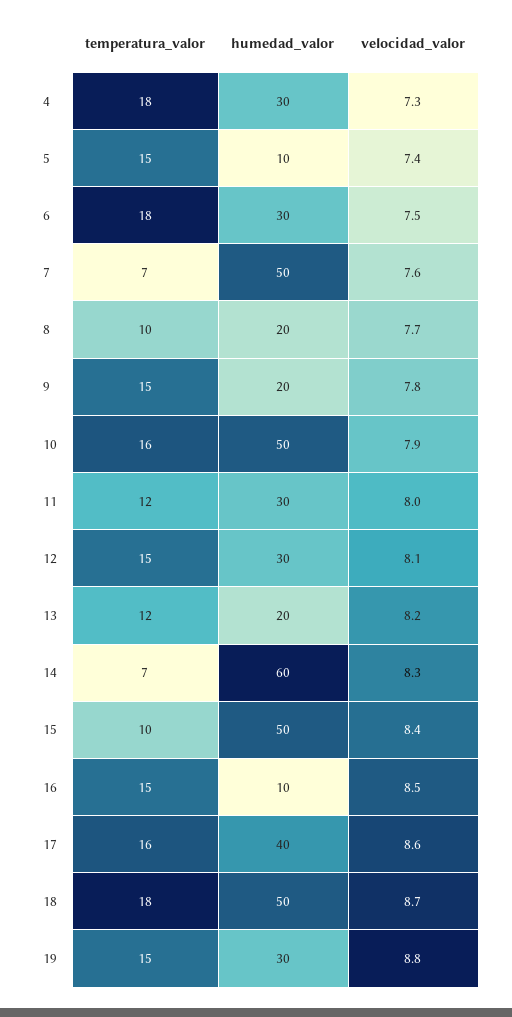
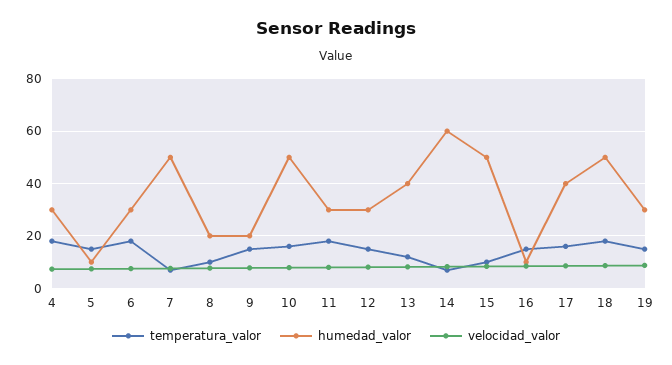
  {
    "temperatura_valor": {
      "4": 18,
      "5": 15,
      "6": 18,
      "7": 7,
      "8": 10,
      "9": 15,
      "10": 16,
-     "11": 12,
+     "11": 17.5,
      "12": 15,
      "13": 12,
      "14": 7,
      "15": 10,
      "16": 15,
      "17": 16,
      "18": 18,
      "19": 15
    },
    "humedad_valor": {
      "4": 30,
      "5": 10,
      "6": 30,
      "7": 50,
      "8": 20,
      "9": 20,
      "10": 50,
      "11": 30,
      "12": 30,
-     "13": 20,
+     "13": 40,
      "14": 60,
      "15": 50,
      "16": 10,
      "17": 40,
      "18": 50,
      "19": 30
    },
    "velocidad_valor": {
      "4": 7.3,
      "5": 7.4,
      "6": 7.5,
      "7": 7.6,
      "8": 7.7,
      "9": 7.8,
      "10": 7.9,
      "11": 8,
      "12": 8.1,
      "13": 8.2,
      "14": 8.3,
      "15": 8.4,
      "16": 8.5,
      "17": 8.6,
      "18": 8.7,
      "19": 8.8
    }
  }

